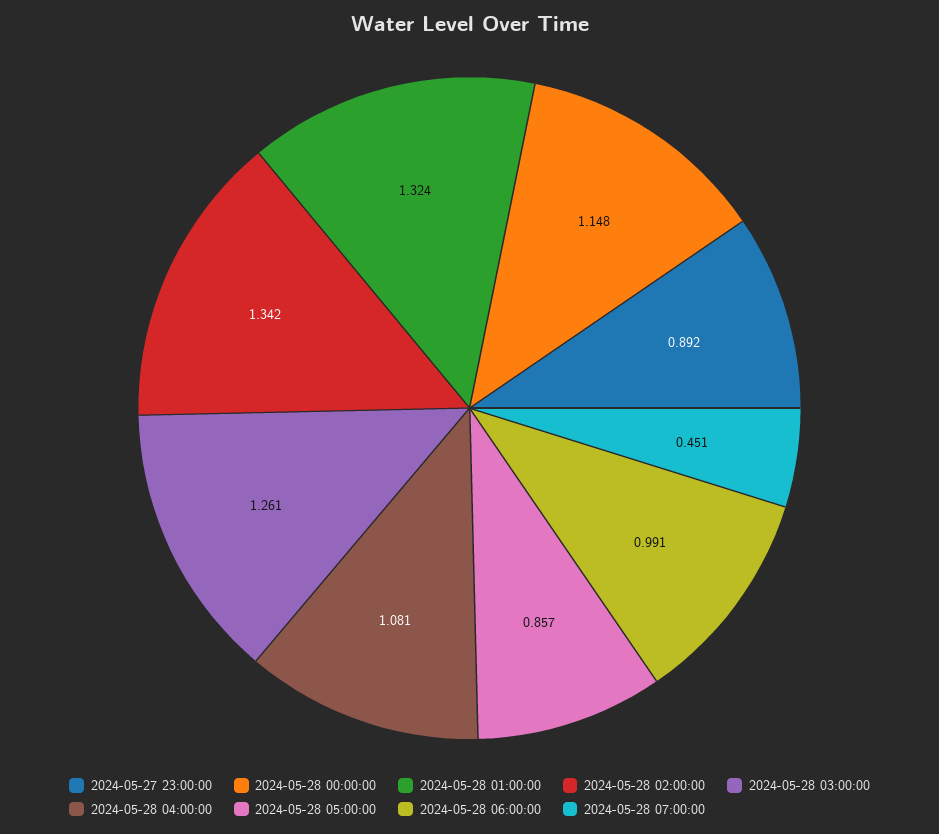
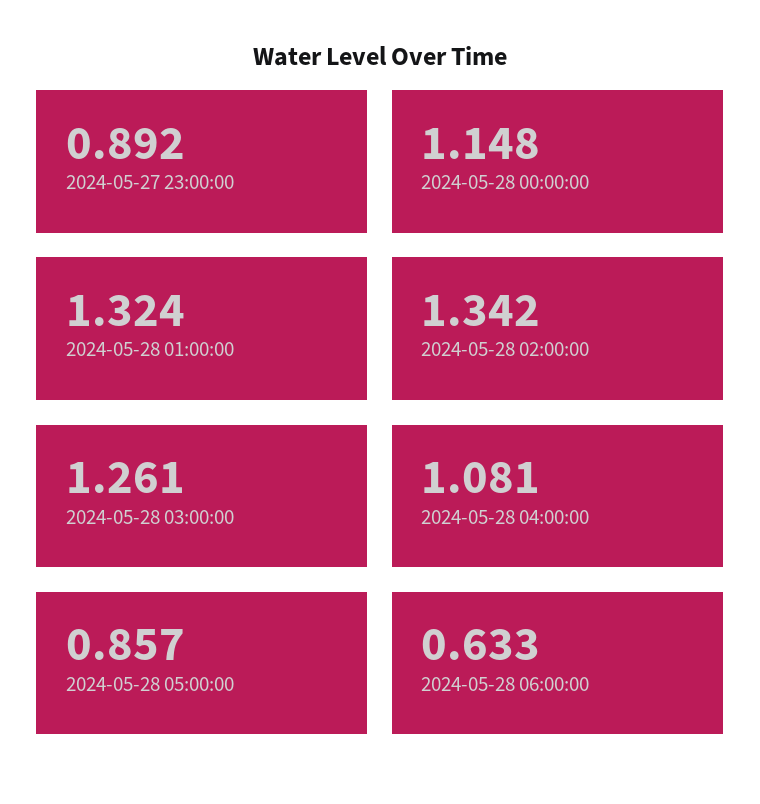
  {
    "2024-05-27 23:00:00": 0.892,
    "2024-05-28 00:00:00": 1.148,
    "2024-05-28 01:00:00": 1.324,
    "2024-05-28 02:00:00": 1.342,
    "2024-05-28 03:00:00": 1.261,
    "2024-05-28 04:00:00": 1.081,
    "2024-05-28 05:00:00": 0.857,
-   "2024-05-28 06:00:00": 0.991,
+   "2024-05-28 06:00:00": 0.633
-   "2024-05-28 07:00:00": 0.451
  }

